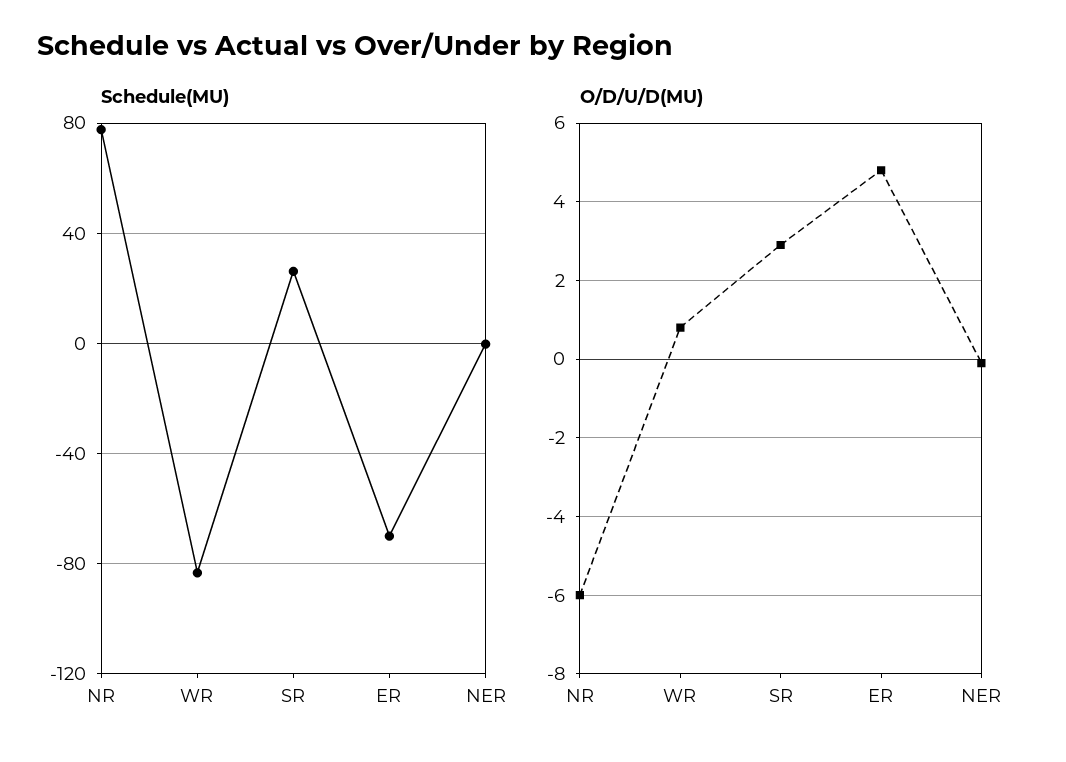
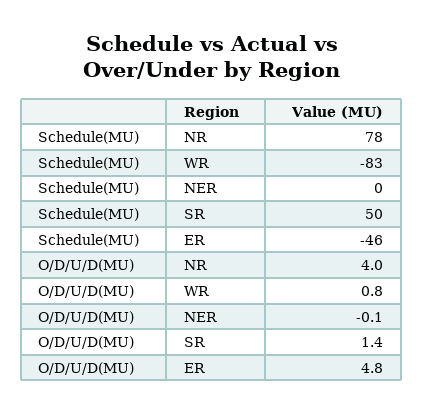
  {
    "Schedule(MU)": {
      "NR": 78,
      "WR": -83,
-     "SR": 25,
+     "SR": 50,
-     "ER": -70,
+     "ER": -46,
      "NER": 0
    },
    "O/D/U/D(MU)": {
-     "NR": -6,
+     "NR": 4,
      "WR": 0.8,
-     "SR": 3,
+     "SR": 1.4,
      "ER": 4.8,
      "NER": -0.1
    }
  }

